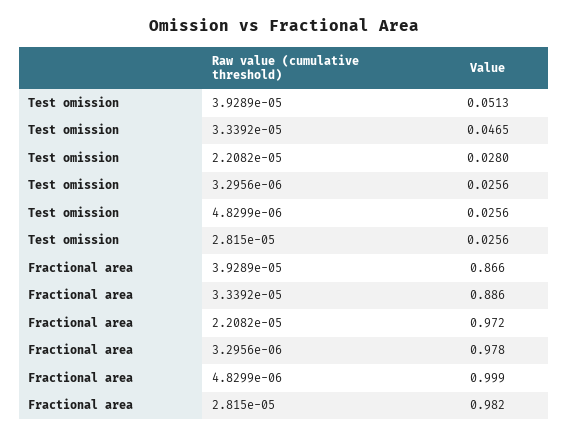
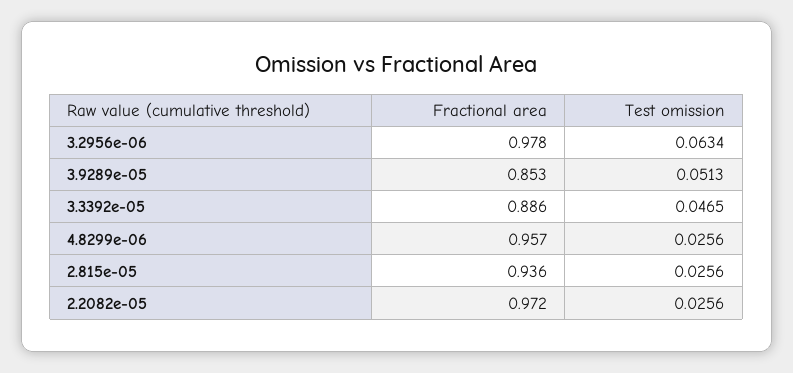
  {
    "Test omission": {
      "3.9289e-05": 0.0513,
      "3.3392e-05": 0.0465,
-     "2.2082e-05": 0.028,
+     "2.2082e-05": 0.0256,
-     "3.2956e-06": 0.0256,
+     "3.2956e-06": 0.0634,
      "4.8299e-06": 0.0256,
      "2.815e-05": 0.0256
    },
    "Fractional area": {
-     "3.9289e-05": 0.866,
+     "3.9289e-05": 0.853,
      "3.3392e-05": 0.886,
      "2.2082e-05": 0.972,
      "3.2956e-06": 0.978,
-     "4.8299e-06": 0.999,
+     "4.8299e-06": 0.957,
-     "2.815e-05": 0.982
+     "2.815e-05": 0.936
    }
  }

